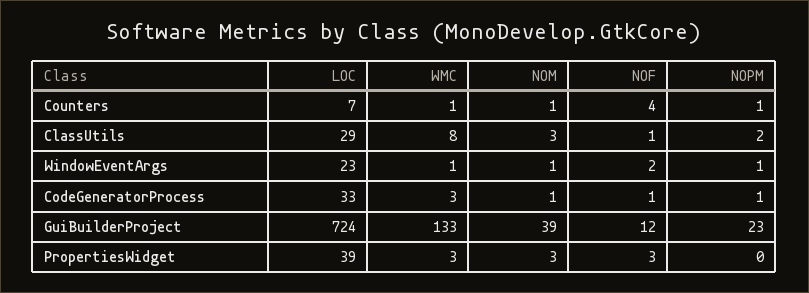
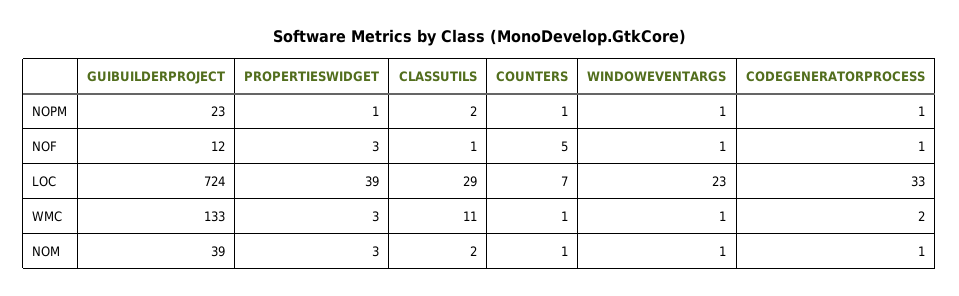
  {
    "LOC": {
      "Counters": 7,
      "ClassUtils": 29,
      "WindowEventArgs": 23,
      "CodeGeneratorProcess": 33,
      "GuiBuilderProject": 724,
      "PropertiesWidget": 39
    },
    "WMC": {
      "Counters": 1,
-     "ClassUtils": 8,
+     "ClassUtils": 11,
      "WindowEventArgs": 1,
-     "CodeGeneratorProcess": 3,
+     "CodeGeneratorProcess": 2,
      "GuiBuilderProject": 133,
      "PropertiesWidget": 3
    },
    "NOM": {
      "Counters": 1,
-     "ClassUtils": 3,
+     "ClassUtils": 2,
      "WindowEventArgs": 1,
      "CodeGeneratorProcess": 1,
      "GuiBuilderProject": 39,
      "PropertiesWidget": 3
    },
    "NOF": {
-     "Counters": 4,
+     "Counters": 5,
      "ClassUtils": 1,
-     "WindowEventArgs": 2,
+     "WindowEventArgs": 1,
      "CodeGeneratorProcess": 1,
      "GuiBuilderProject": 12,
      "PropertiesWidget": 3
    },
    "NOPM": {
      "Counters": 1,
      "ClassUtils": 2,
      "WindowEventArgs": 1,
      "CodeGeneratorProcess": 1,
      "GuiBuilderProject": 23,
-     "PropertiesWidget": 0
+     "PropertiesWidget": 1
    }
  }

